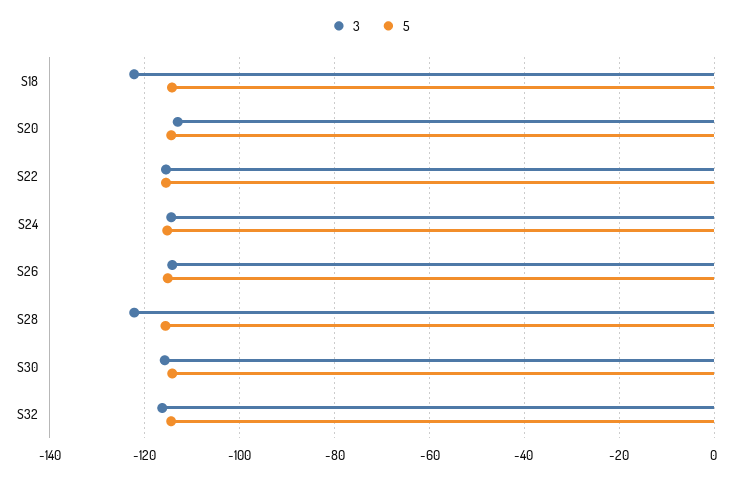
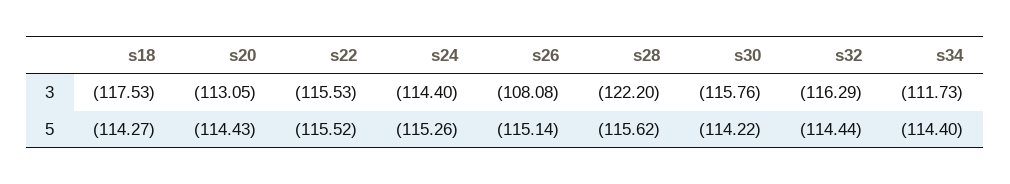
  {
    "3": {
-     "S18": -122,
+     "S18": -117.53,
      "S20": -113.05,
      "S22": -115.53,
      "S24": -114.4,
-     "S26": -114,
+     "S26": -108.08,
      "S28": -122.2,
      "S30": -115.76,
-     "S32": -116.29
+     "S32": -116.29,
+     "s34": -111.73
    },
    "5": {
      "S18": -114.27,
      "S20": -114.43,
      "S22": -115.52,
      "S24": -115.26,
      "S26": -115.14,
      "S28": -115.62,
      "S30": -114.22,
-     "S32": -114.44
+     "S32": -114.44,
+     "s34": -114.4
    }
  }

